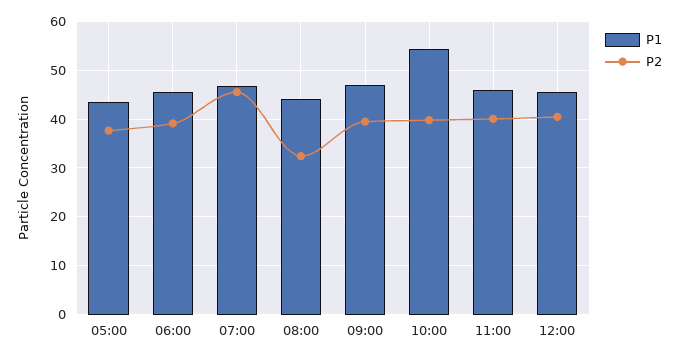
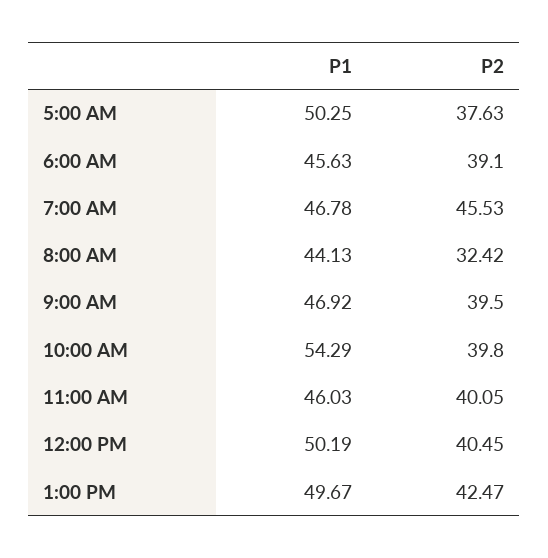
  {
    "P1": {
-     "05:00": 44,
+     "05:00": 50.25,
      "06:00": 45.63,
      "07:00": 46.78,
      "08:00": 44.13,
      "09:00": 46.92,
      "10:00": 54.29,
      "11:00": 46.03,
-     "12:00": 46
+     "12:00": 50.19,
+     "1:00 PM": 49.67
    },
    "P2": {
      "05:00": 37.63,
      "06:00": 39.1,
      "07:00": 45.53,
      "08:00": 32.42,
      "09:00": 39.5,
      "10:00": 39.8,
      "11:00": 40.05,
-     "12:00": 40.45
+     "12:00": 40.45,
+     "1:00 PM": 42.47
    }
  }

